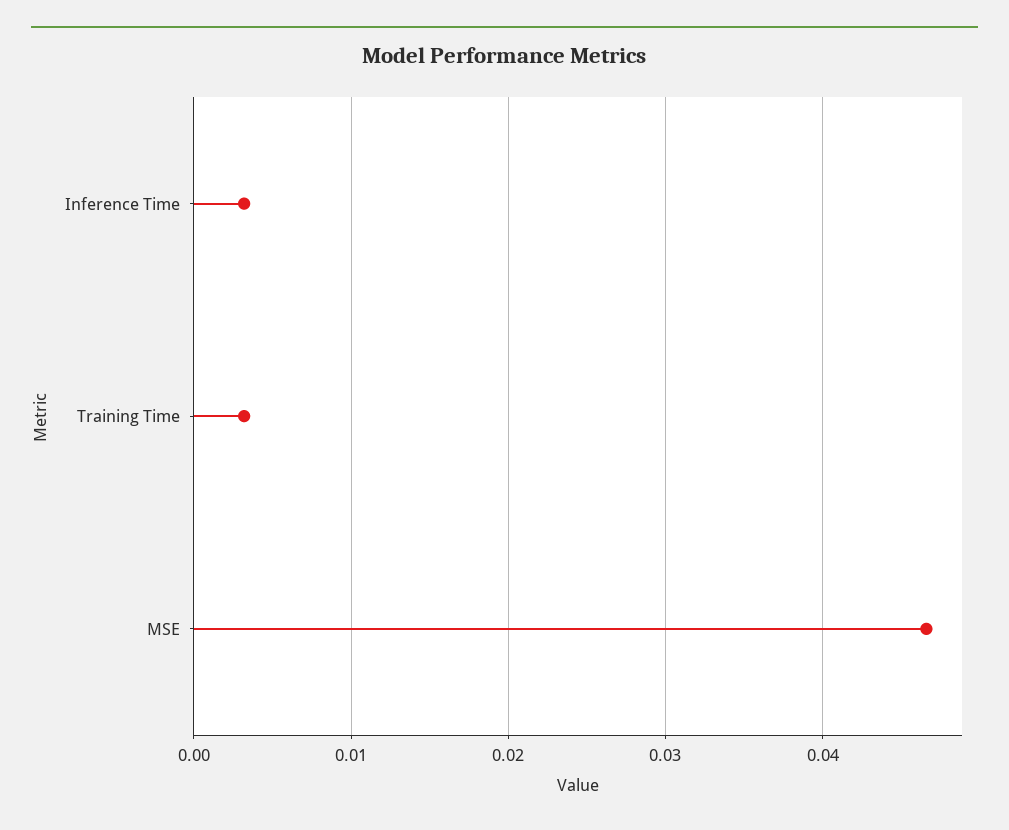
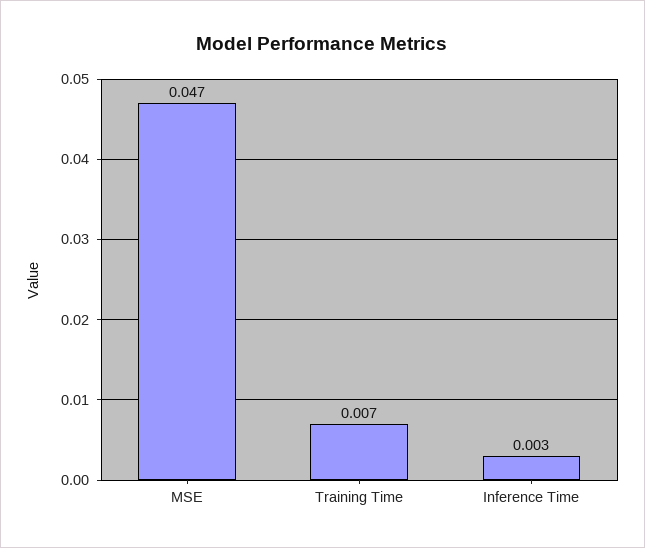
  {
    "Inference Time": 0.003,
-   "Training Time": 0.003,
+   "Training Time": 0.007,
    "MSE": 0.047
  }

